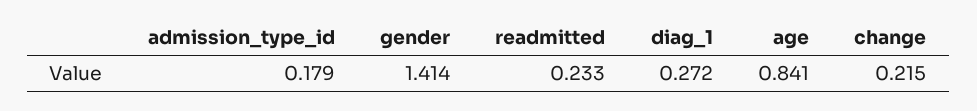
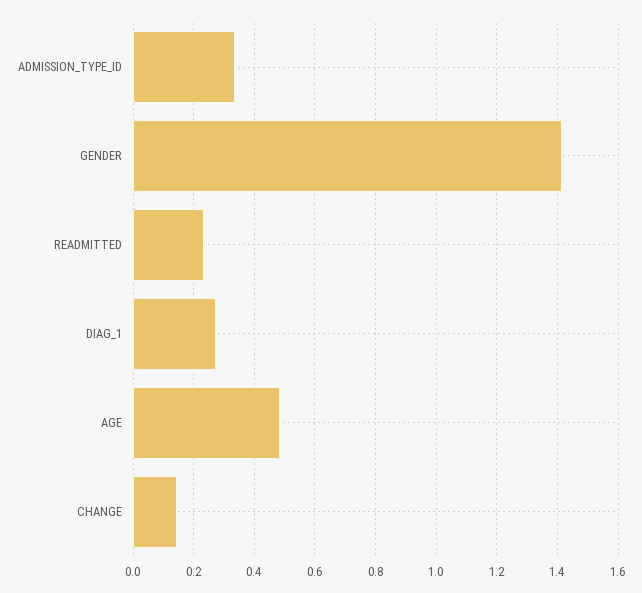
  {
-   "admission_type_id": 0.179,
+   "admission_type_id": 0.34,
    "gender": 1.414,
    "readmitted": 0.233,
    "diag_1": 0.272,
-   "age": 0.841,
+   "age": 0.48,
-   "change": 0.215
+   "change": 0.14
  }

